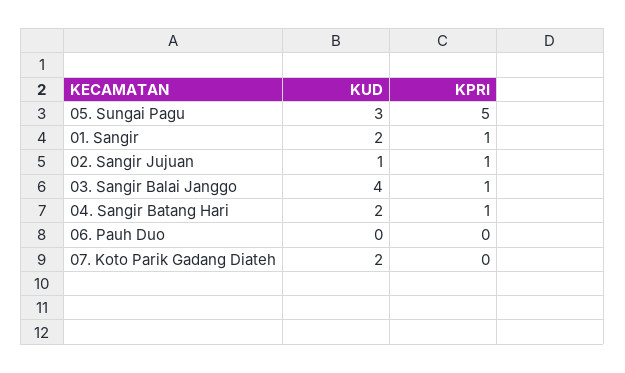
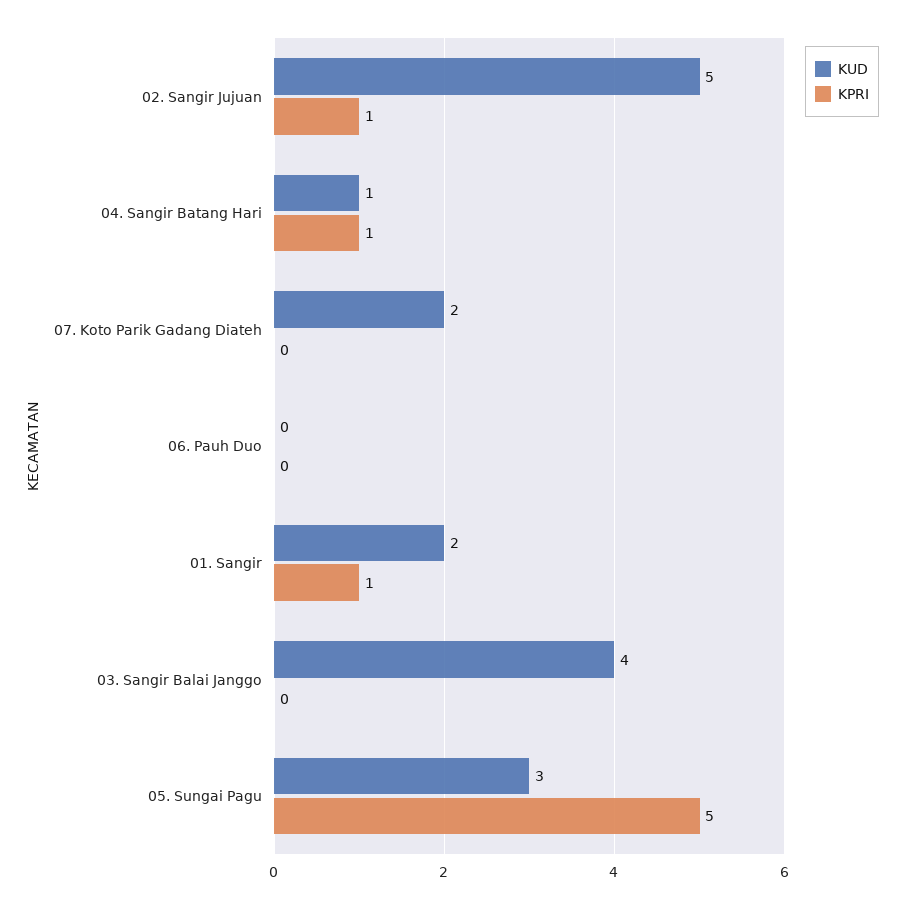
  {
    "KUD": {
      "05. Sungai Pagu": 3,
      "01. Sangir": 2,
-     "02. Sangir Jujuan": 1,
+     "02. Sangir Jujuan": 5,
      "03. Sangir Balai Janggo": 4,
-     "04. Sangir Batang Hari": 2,
+     "04. Sangir Batang Hari": 1,
      "06. Pauh Duo": 0,
      "07. Koto Parik Gadang Diateh": 2
    },
    "KPRI": {
      "05. Sungai Pagu": 5,
      "01. Sangir": 1,
      "02. Sangir Jujuan": 1,
-     "03. Sangir Balai Janggo": 1,
+     "03. Sangir Balai Janggo": 0,
      "04. Sangir Batang Hari": 1,
      "06. Pauh Duo": 0,
      "07. Koto Parik Gadang Diateh": 0
    }
  }

